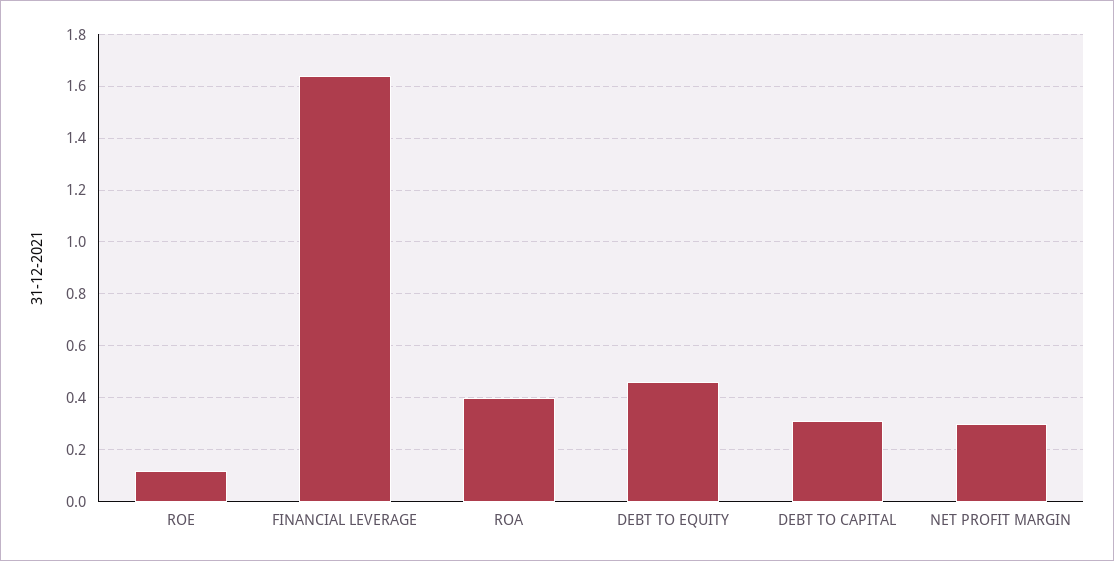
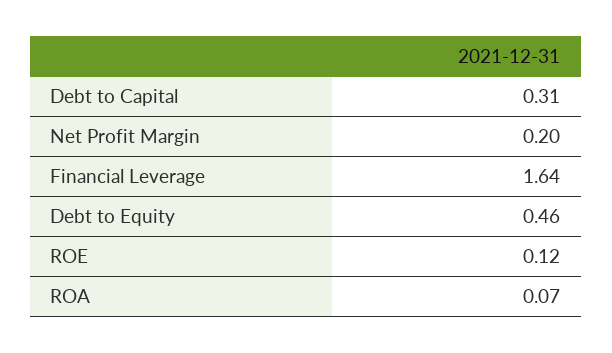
  {
    "ROE": 0.12,
    "FINANCIAL LEVERAGE": 1.64,
-   "ROA": 0.4,
+   "ROA": 0.07,
    "DEBT TO EQUITY": 0.46,
    "DEBT TO CAPITAL": 0.31,
-   "NET PROFIT MARGIN": 0.3
+   "NET PROFIT MARGIN": 0.2
  }

